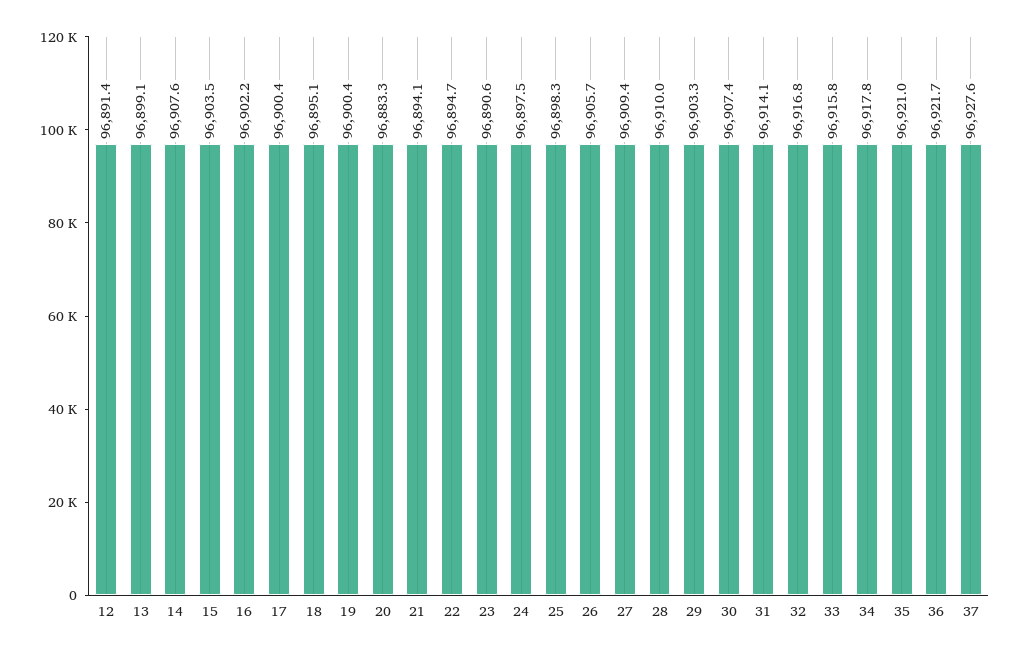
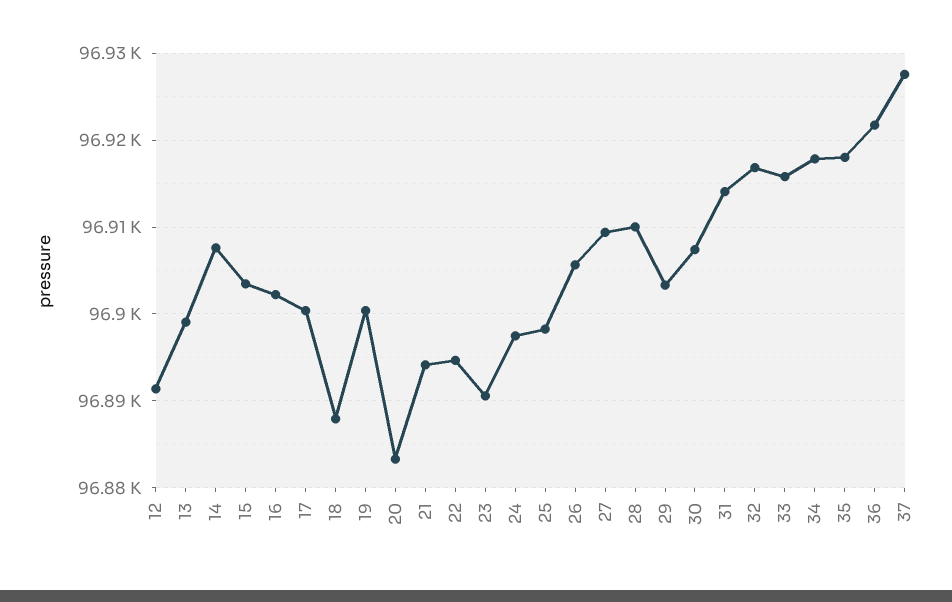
  {
    "12": 96891.4,
    "13": 96899.1,
    "14": 96907.6,
    "15": 96903.5,
    "16": 96902.2,
    "17": 96900.4,
-   "18": 96895.1,
+   "18": 96888,
    "19": 96900.4,
    "20": 96883.3,
    "21": 96894.1,
    "22": 96894.7,
    "23": 96890.6,
    "24": 96897.5,
    "25": 96898.3,
    "26": 96905.7,
    "27": 96909.4,
    "28": 96910,
    "29": 96903.3,
    "30": 96907.4,
    "31": 96914.1,
    "32": 96916.8,
    "33": 96915.8,
    "34": 96917.8,
-   "35": 96921,
+   "35": 96918,
    "36": 96921.7,
    "37": 96927.6
  }

